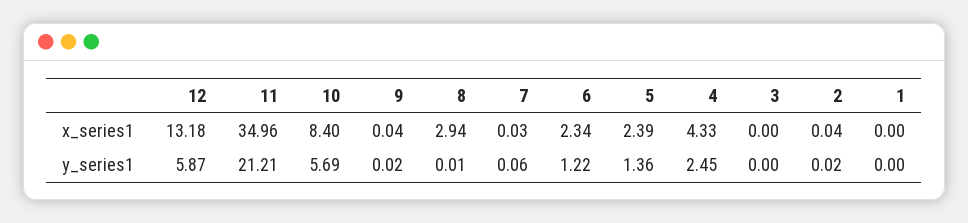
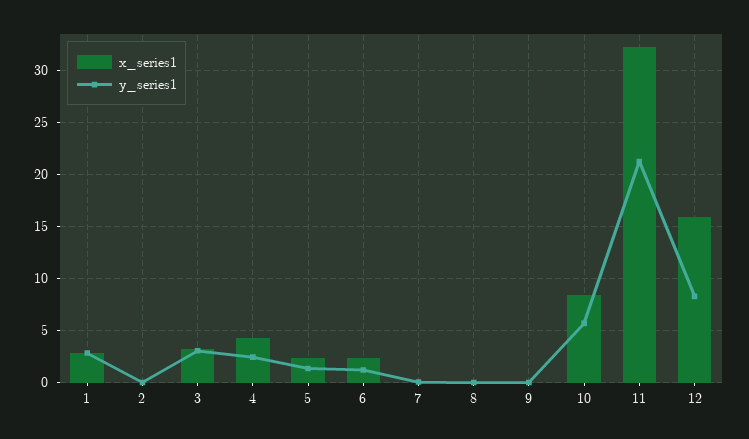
  {
    "x_series1": {
-     "12": 13.18,
+     "12": 16,
-     "11": 34.96,
+     "11": 32,
      "10": 8.4,
      "9": 0.04,
-     "8": 2.94,
+     "8": 0,
      "7": 0.03,
      "6": 2.34,
      "5": 2.39,
      "4": 4.33,
-     "3": 0,
+     "3": 3,
      "2": 0.04,
-     "1": 0
+     "1": 3
    },
    "y_series1": {
-     "12": 5.87,
+     "12": 8,
      "11": 21.21,
      "10": 5.69,
      "9": 0.02,
      "8": 0.01,
      "7": 0.06,
      "6": 1.22,
      "5": 1.36,
      "4": 2.45,
-     "3": 0,
+     "3": 3,
      "2": 0.02,
-     "1": 0
+     "1": 3
    }
  }

